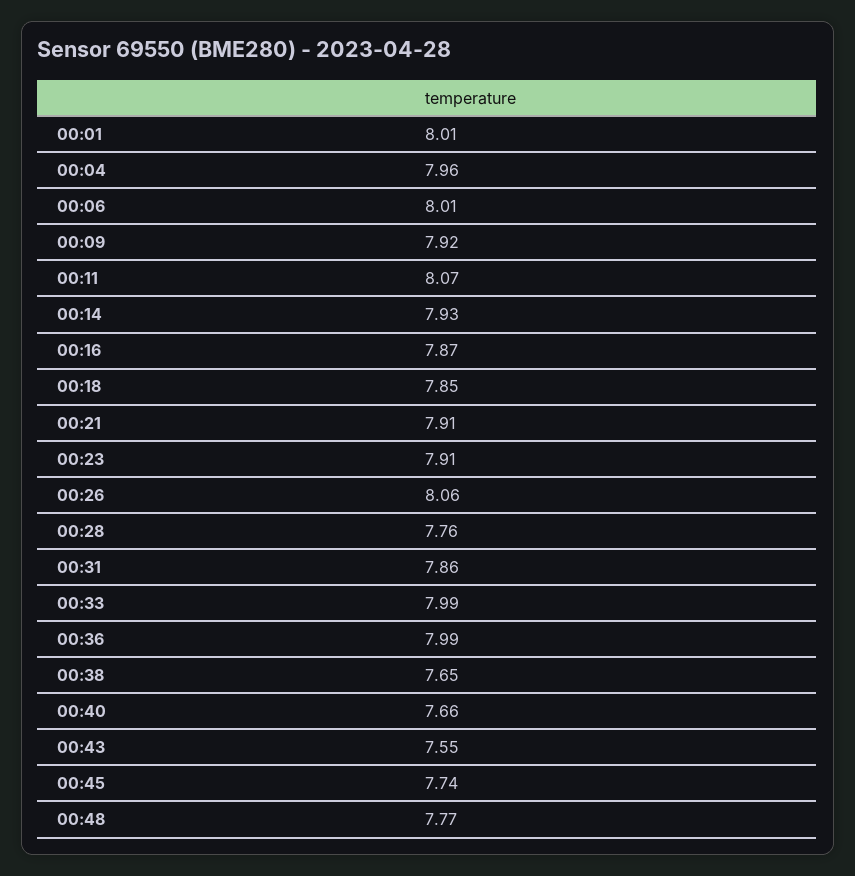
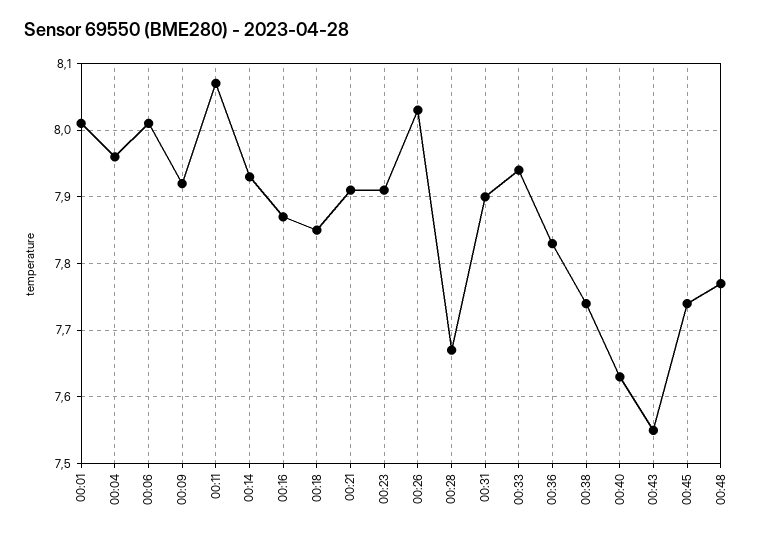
  {
    "00:01": 8.01,
    "00:04": 7.96,
    "00:06": 8.01,
    "00:09": 7.92,
    "00:11": 8.07,
    "00:14": 7.93,
    "00:16": 7.87,
    "00:18": 7.85,
    "00:21": 7.91,
    "00:23": 7.91,
-   "00:26": 8.06,
+   "00:26": 8.03,
-   "00:28": 7.76,
+   "00:28": 7.67,
-   "00:31": 7.86,
+   "00:31": 7.9,
-   "00:33": 7.99,
+   "00:33": 7.94,
-   "00:36": 7.99,
+   "00:36": 7.83,
-   "00:38": 7.65,
+   "00:38": 7.74,
-   "00:40": 7.66,
+   "00:40": 7.63,
    "00:43": 7.55,
    "00:45": 7.74,
    "00:48": 7.77
  }

